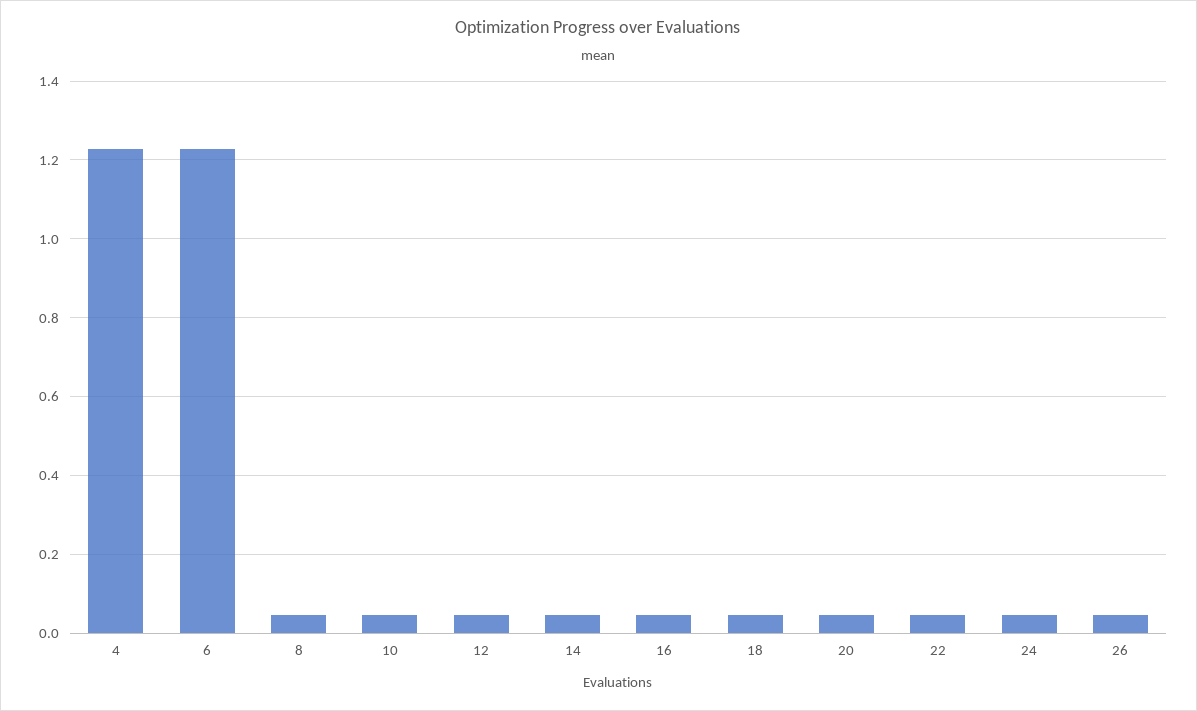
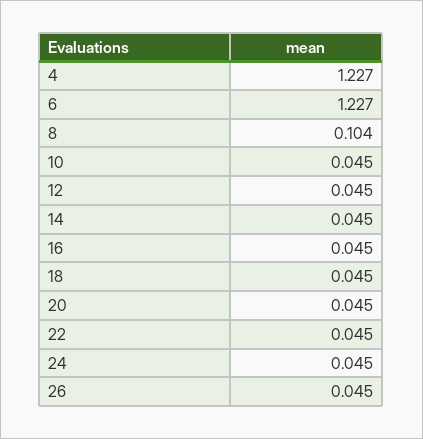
  {
    "4": 1.227,
    "6": 1.227,
-   "8": 0.04,
+   "8": 0.104,
    "10": 0.045,
    "12": 0.045,
    "14": 0.045,
    "16": 0.045,
    "18": 0.045,
    "20": 0.045,
    "22": 0.045,
    "24": 0.045,
    "26": 0.045
  }

